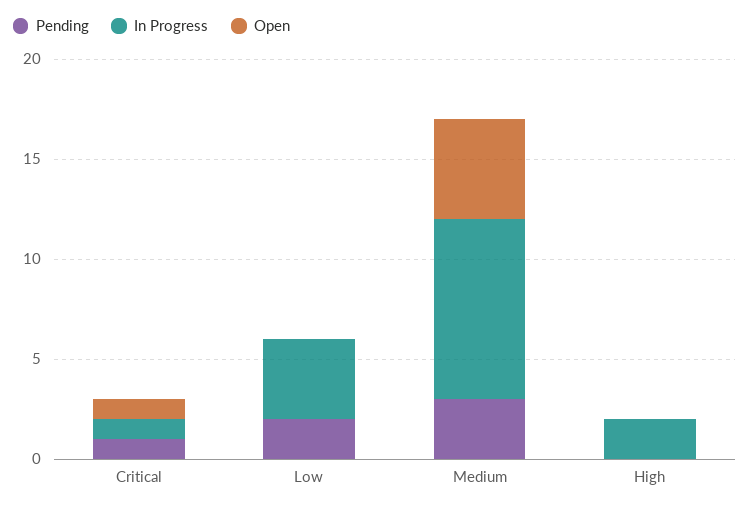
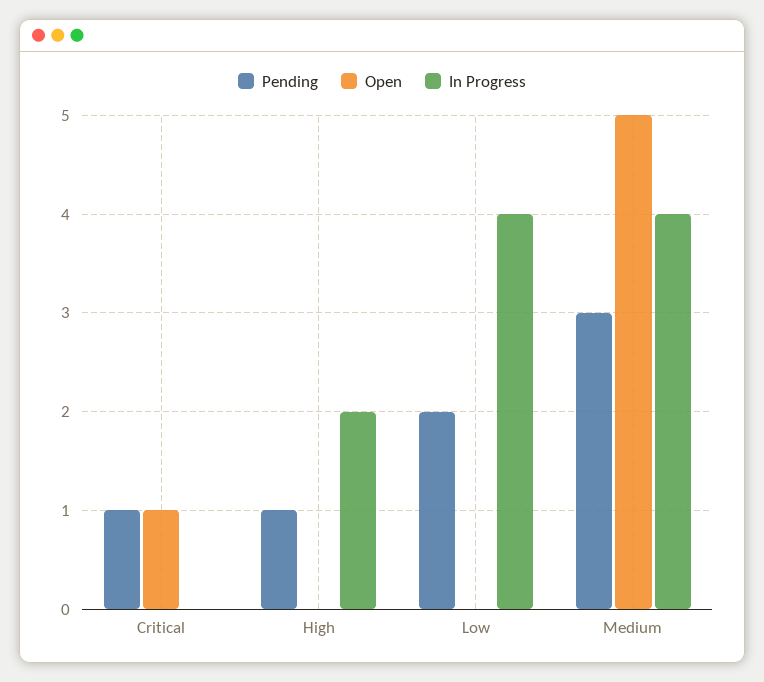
  {
    "Pending": {
      "Critical": 1,
      "Low": 2,
      "Medium": 3,
-     "High": 0
+     "High": 1
    },
    "In Progress": {
-     "Critical": 1,
+     "Critical": 0,
      "Low": 4,
-     "Medium": 9,
+     "Medium": 4,
      "High": 2
    },
    "Open": {
      "Critical": 1,
      "Low": 0,
      "Medium": 5,
      "High": 0
    }
  }

